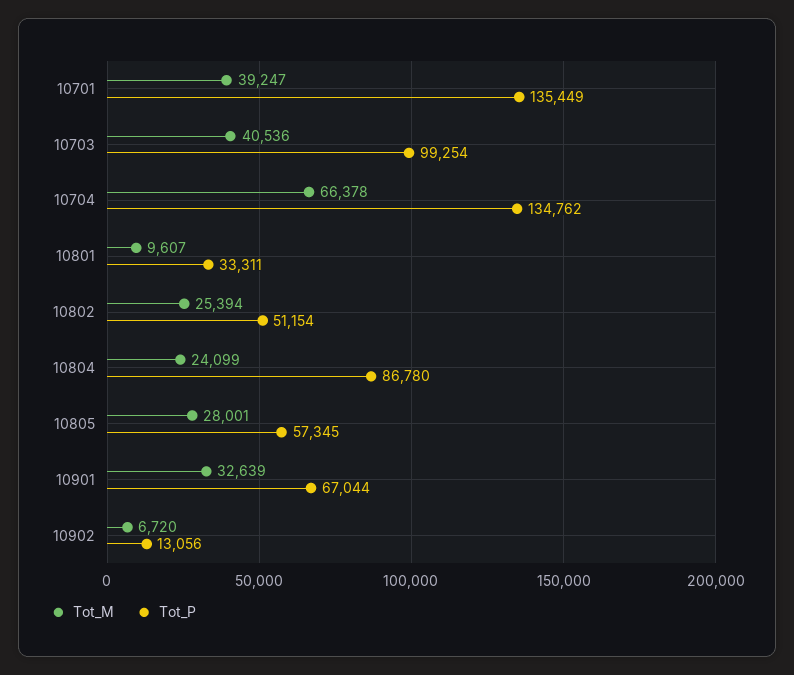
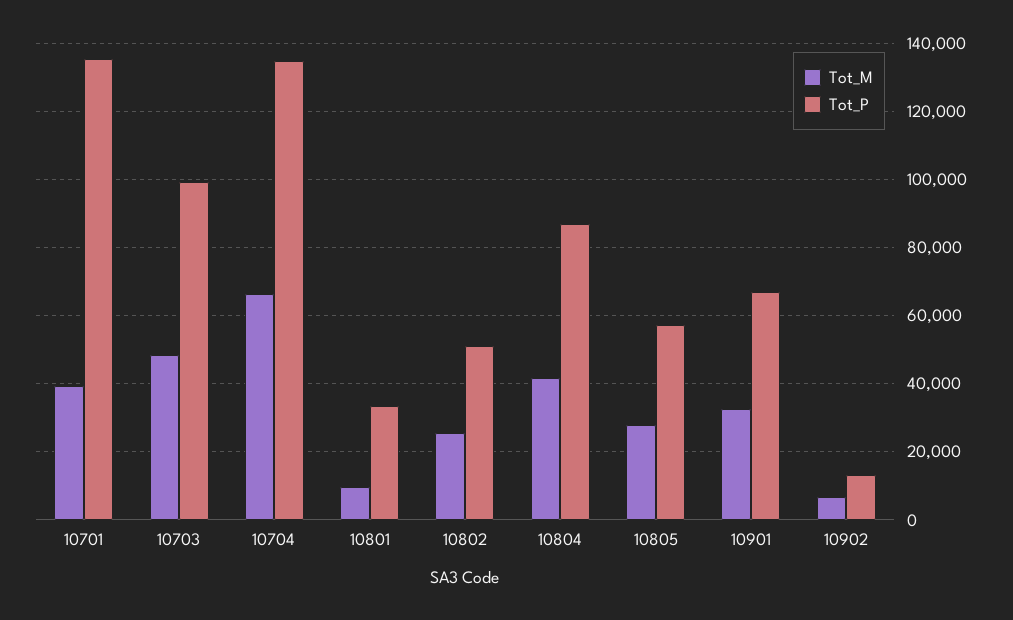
  {
    "Tot_M": {
      "10701": 39247,
-     "10703": 40536,
+     "10703": 48000,
      "10704": 66378,
      "10801": 9607,
      "10802": 25394,
-     "10804": 24099,
+     "10804": 42000,
      "10805": 28001,
      "10901": 32639,
      "10902": 6720
    },
    "Tot_P": {
      "10701": 135449,
      "10703": 99254,
      "10704": 134762,
      "10801": 33311,
      "10802": 51154,
      "10804": 86780,
      "10805": 57345,
      "10901": 67044,
      "10902": 13056
    }
  }

